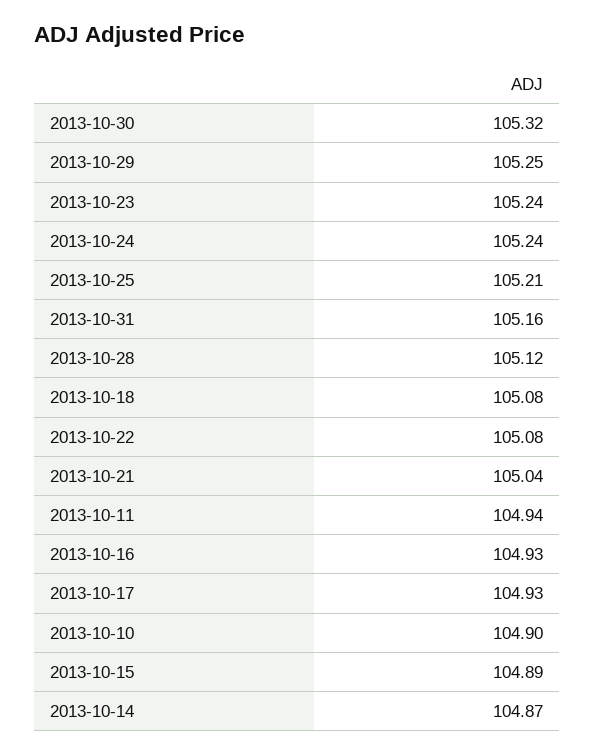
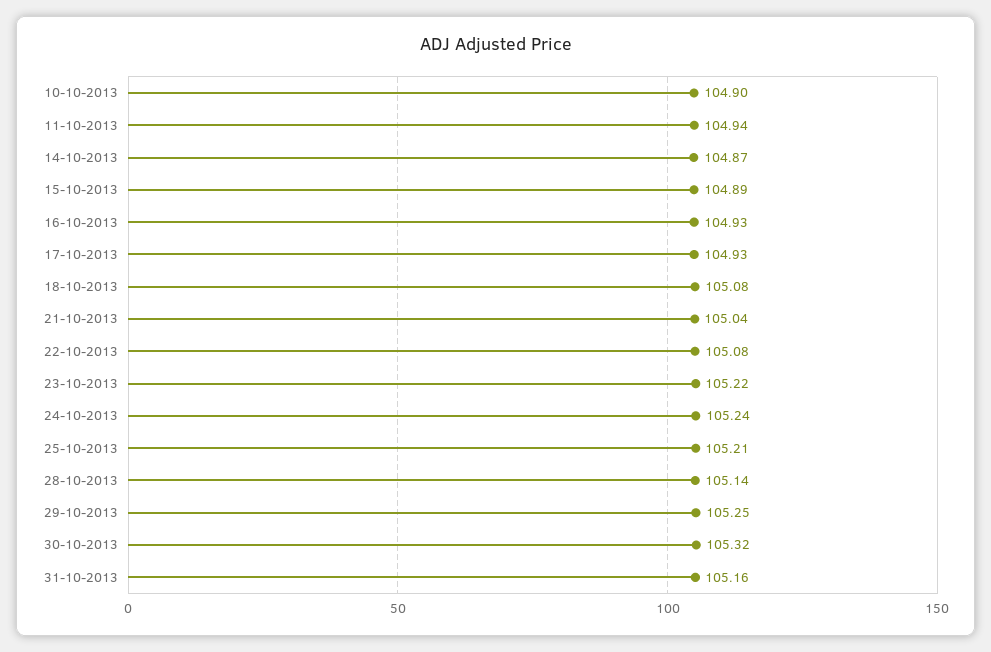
  {
    "2013-10-30": 105.32,
    "2013-10-29": 105.25,
-   "2013-10-23": 105.24,
+   "2013-10-23": 105.22,
    "2013-10-24": 105.24,
    "2013-10-25": 105.21,
    "2013-10-31": 105.16,
-   "2013-10-28": 105.12,
+   "2013-10-28": 105.14,
    "2013-10-18": 105.08,
    "2013-10-22": 105.08,
    "2013-10-21": 105.04,
    "2013-10-11": 104.94,
    "2013-10-16": 104.93,
    "2013-10-17": 104.93,
    "2013-10-10": 104.9,
    "2013-10-15": 104.89,
    "2013-10-14": 104.87
  }

